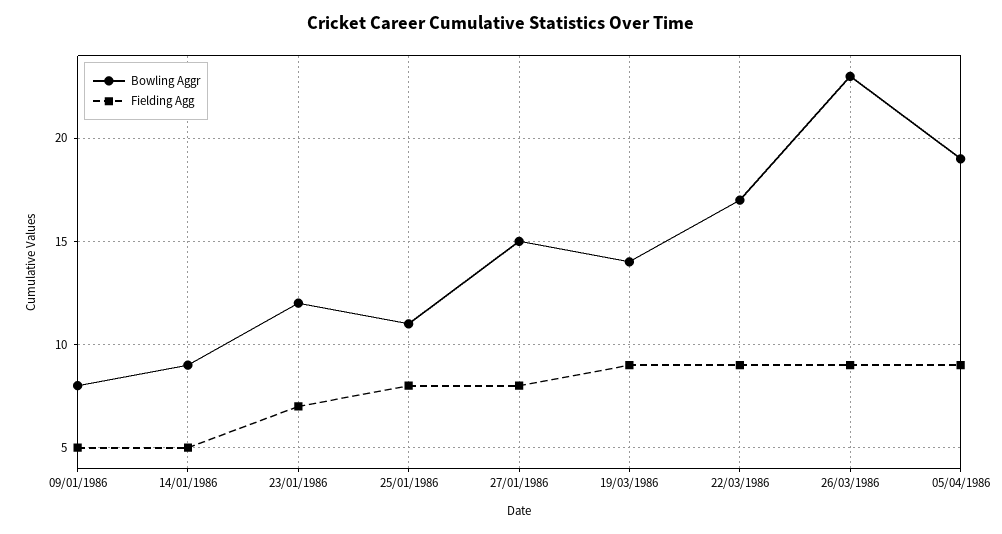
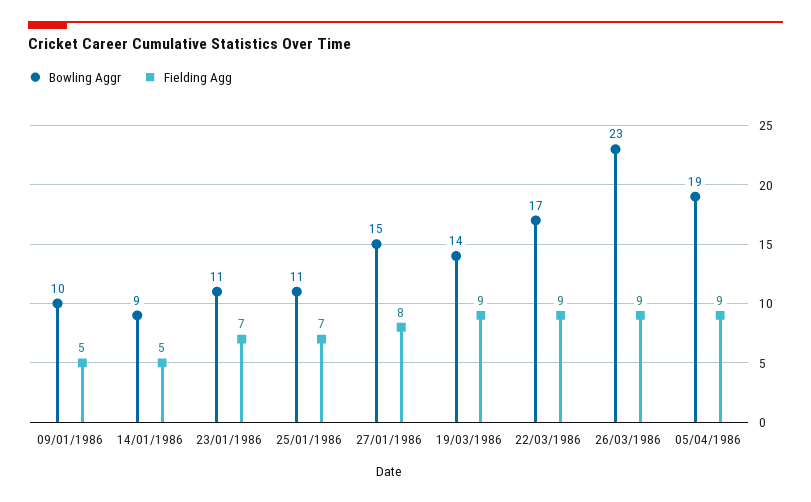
  {
    "Bowling Aggr": {
-     "09/01/1986": 8,
+     "09/01/1986": 10,
      "14/01/1986": 9,
-     "23/01/1986": 12,
+     "23/01/1986": 11,
      "25/01/1986": 11,
      "27/01/1986": 15,
      "19/03/1986": 14,
      "22/03/1986": 17,
      "26/03/1986": 23,
      "05/04/1986": 19
    },
    "Fielding Agg": {
      "09/01/1986": 5,
      "14/01/1986": 5,
      "23/01/1986": 7,
-     "25/01/1986": 8,
+     "25/01/1986": 7,
      "27/01/1986": 8,
      "19/03/1986": 9,
      "22/03/1986": 9,
      "26/03/1986": 9,
      "05/04/1986": 9
    }
  }

